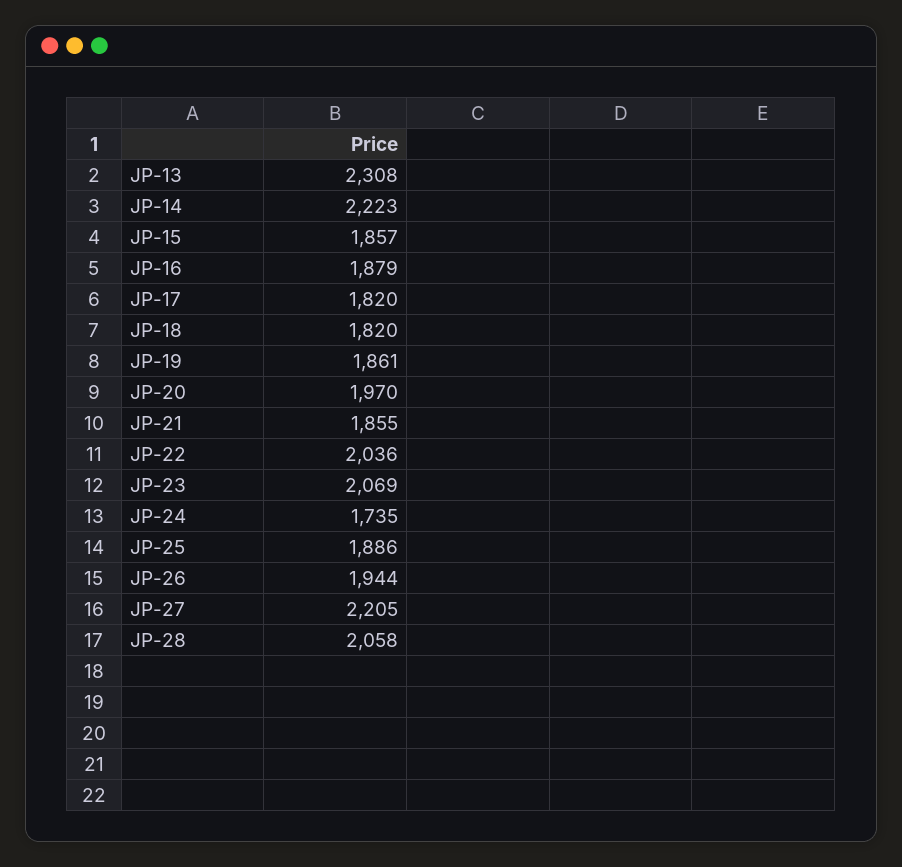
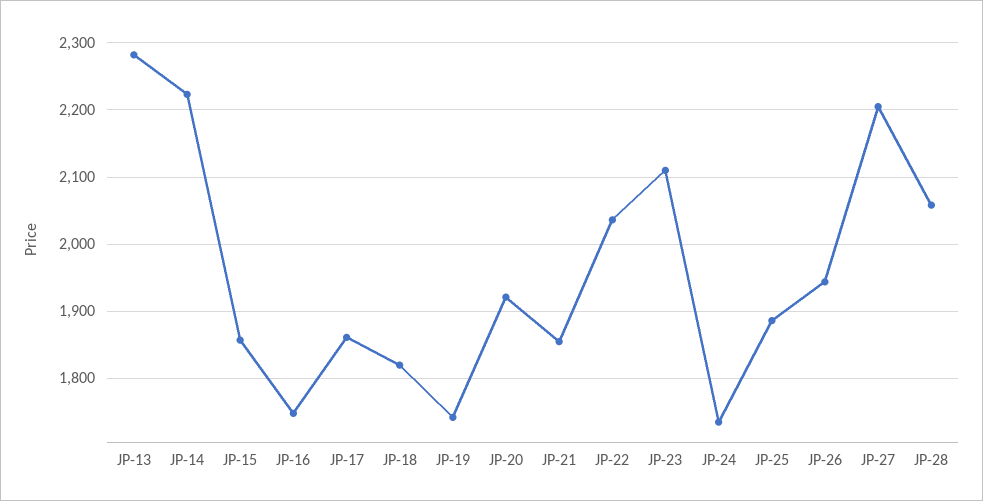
  {
-   "JP-13": 2308,
+   "JP-13": 2280,
    "JP-14": 2223,
    "JP-15": 1857,
-   "JP-16": 1879,
+   "JP-16": 1750,
-   "JP-17": 1820,
+   "JP-17": 1860,
    "JP-18": 1820,
-   "JP-19": 1861,
+   "JP-19": 1740,
-   "JP-20": 1970,
+   "JP-20": 1920,
    "JP-21": 1855,
    "JP-22": 2036,
-   "JP-23": 2069,
+   "JP-23": 2110,
    "JP-24": 1735,
    "JP-25": 1886,
    "JP-26": 1944,
    "JP-27": 2205,
    "JP-28": 2058
  }

